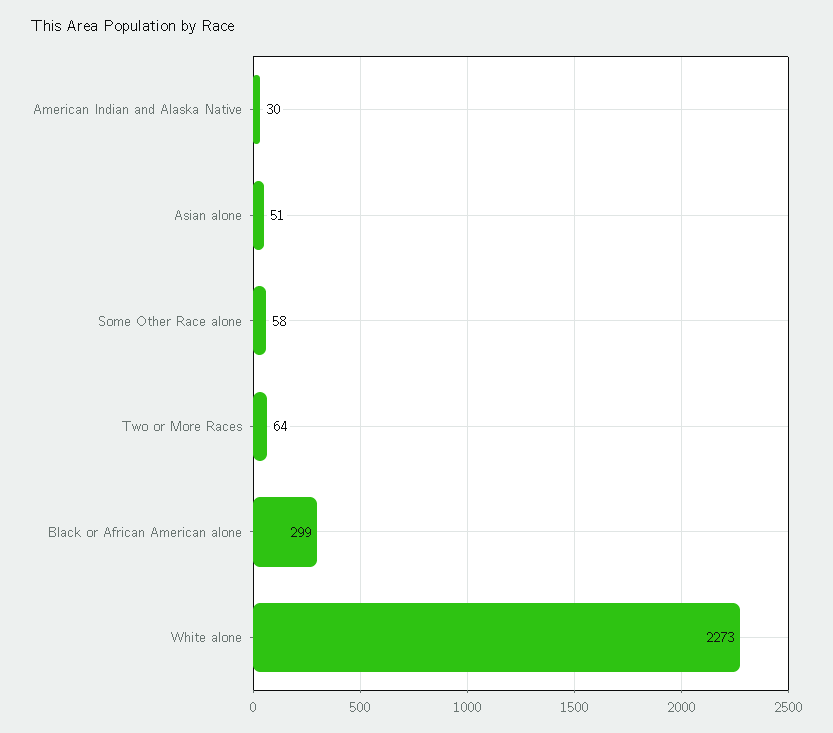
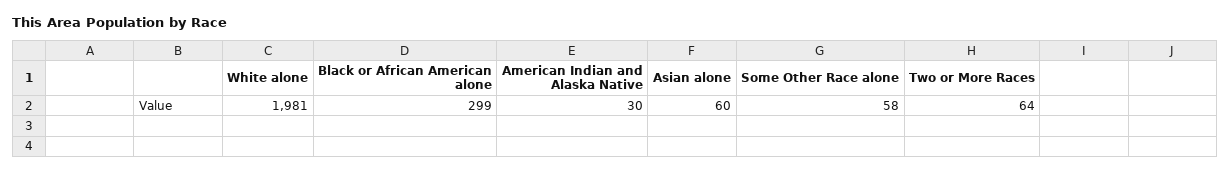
  {
    "American Indian and Alaska Native": 30,
-   "Asian alone": 51,
+   "Asian alone": 60,
    "Some Other Race alone": 58,
    "Two or More Races": 64,
    "Black or African American alone": 299,
-   "White alone": 2273
+   "White alone": 1981
  }

